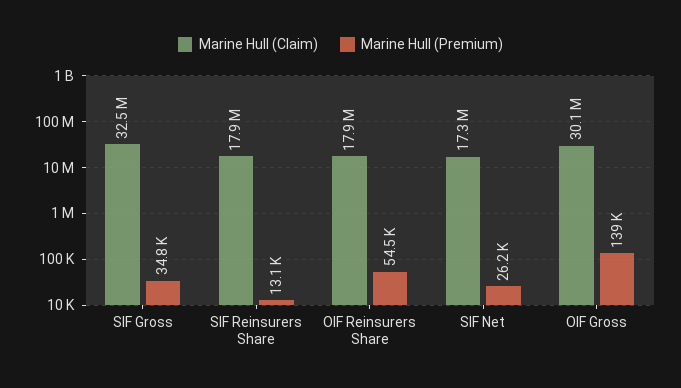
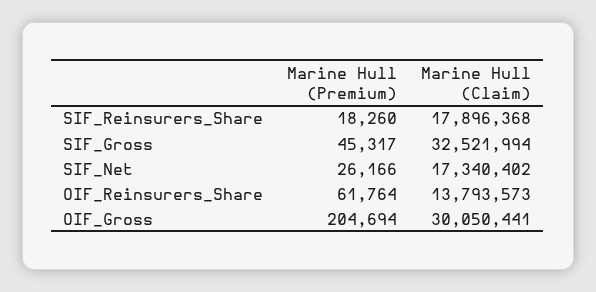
  {
    "Marine Hull (Claim)": {
      "SIF Gross": 32521994,
      "SIF Reinsurers Share": 17896368,
-     "OIF Reinsurers Share": 17900000,
+     "OIF Reinsurers Share": 13793573,
      "SIF Net": 17340402,
      "OIF Gross": 30050441
    },
    "Marine Hull (Premium)": {
-     "SIF Gross": 34800,
+     "SIF Gross": 45317,
-     "SIF Reinsurers Share": 13100,
+     "SIF Reinsurers Share": 18260,
-     "OIF Reinsurers Share": 54500,
+     "OIF Reinsurers Share": 61764,
      "SIF Net": 26166,
-     "OIF Gross": 139000
+     "OIF Gross": 204694
    }
  }

